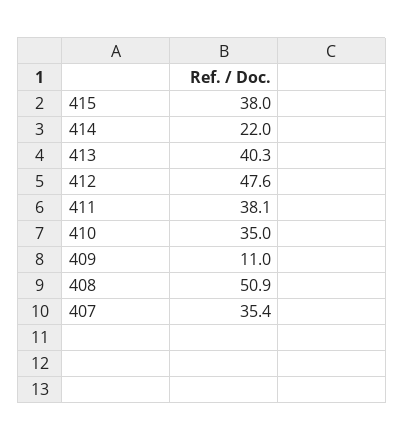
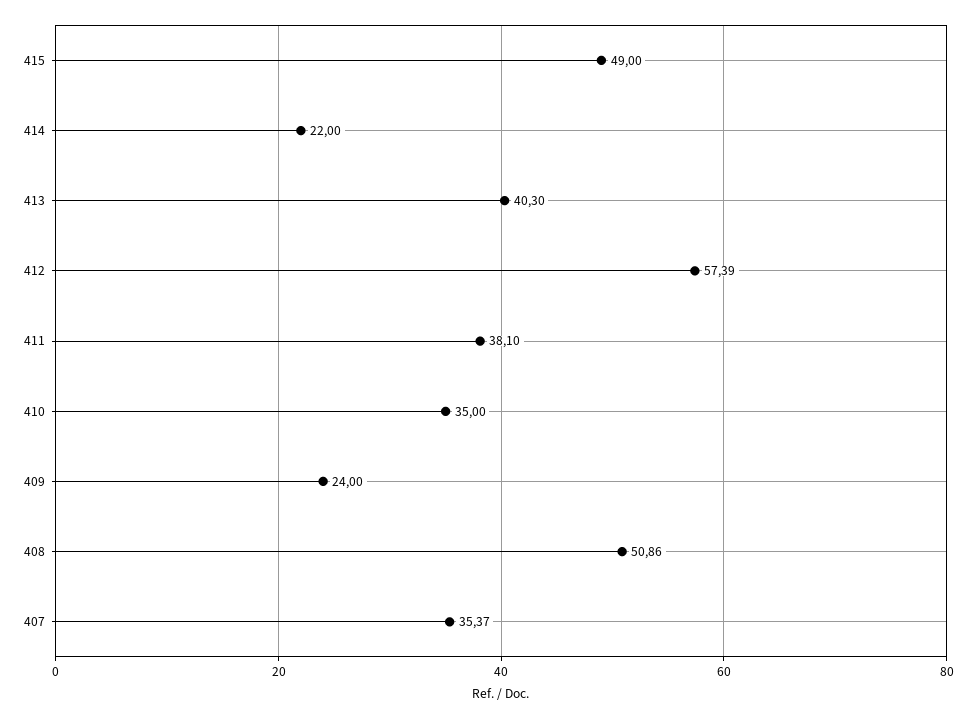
  {
-   "415": 38,
+   "415": 49,
    "414": 22,
    "413": 40.3,
-   "412": 47.6,
+   "412": 57.39,
    "411": 38.1,
    "410": 35,
-   "409": 11,
+   "409": 24,
    "408": 50.86,
    "407": 35.37
  }

